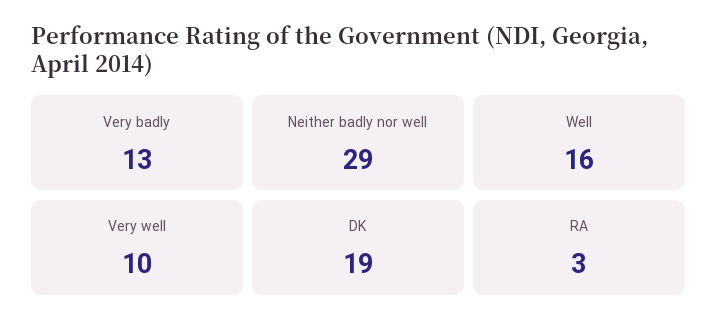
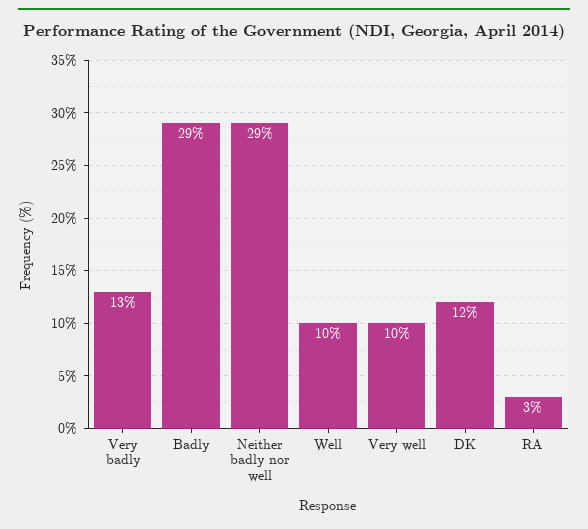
  {
    "Very badly": 13,
    "Neither badly nor well": 29,
-   "Well": 16,
+   "Well": 10,
    "Very well": 10,
-   "DK": 19,
+   "DK": 12,
-   "RA": 3
+   "RA": 3,
+   "Badly": 29
  }

